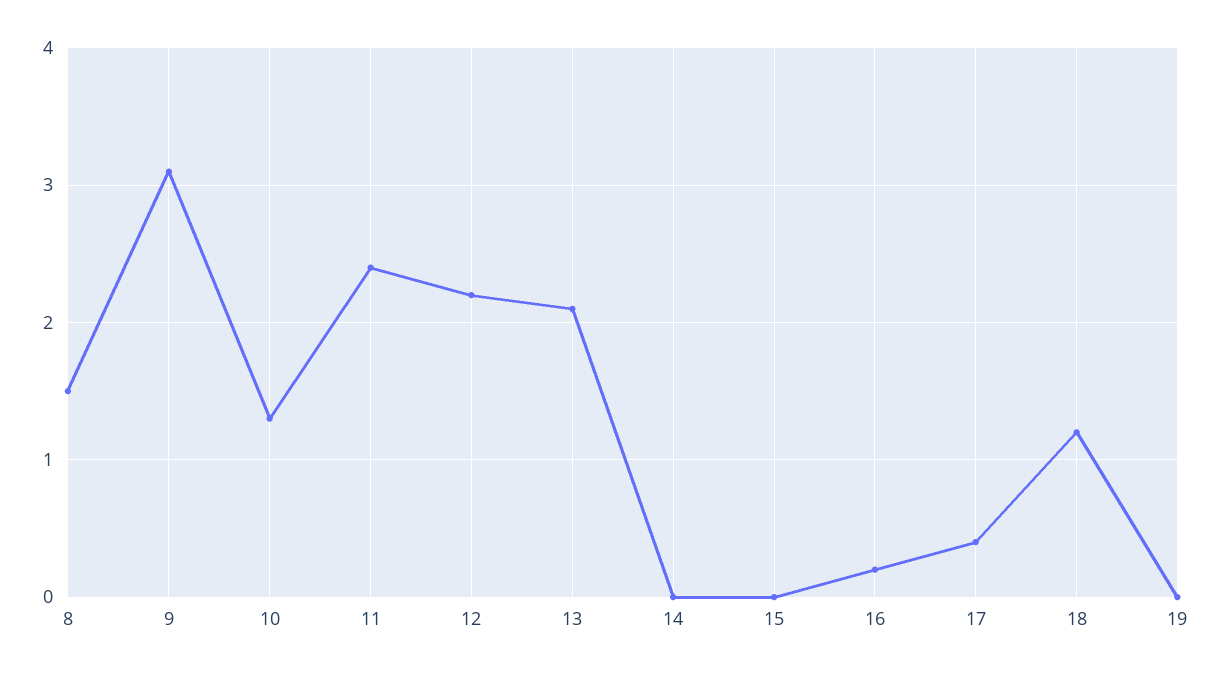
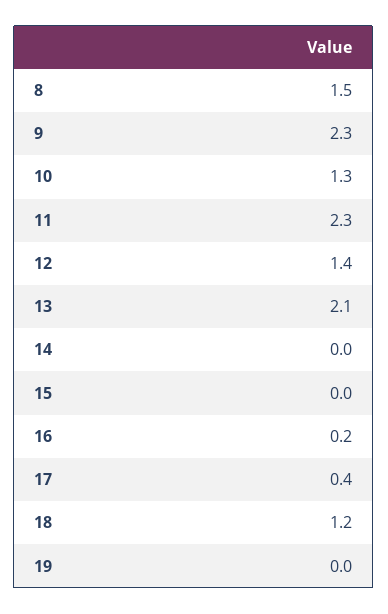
  {
    "8": 1.5,
-   "9": 3.1,
+   "9": 2.3,
    "10": 1.3,
-   "11": 2.4,
+   "11": 2.3,
-   "12": 2.2,
+   "12": 1.4,
    "13": 2.1,
    "14": 0,
    "15": 0,
    "16": 0.2,
    "17": 0.4,
    "18": 1.2,
    "19": 0
  }

